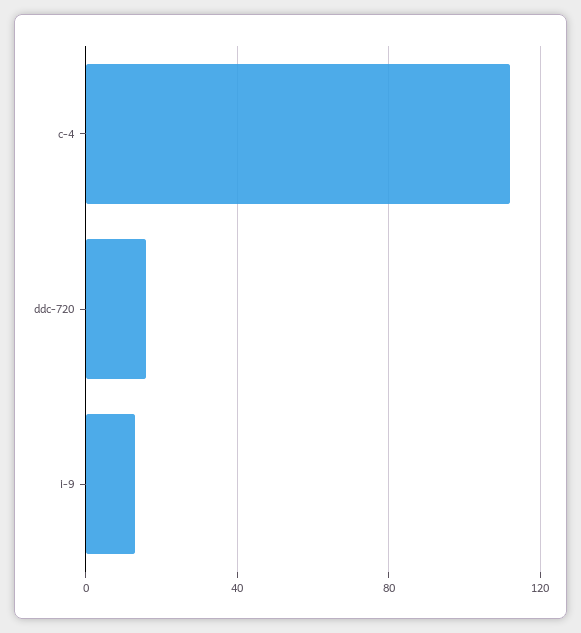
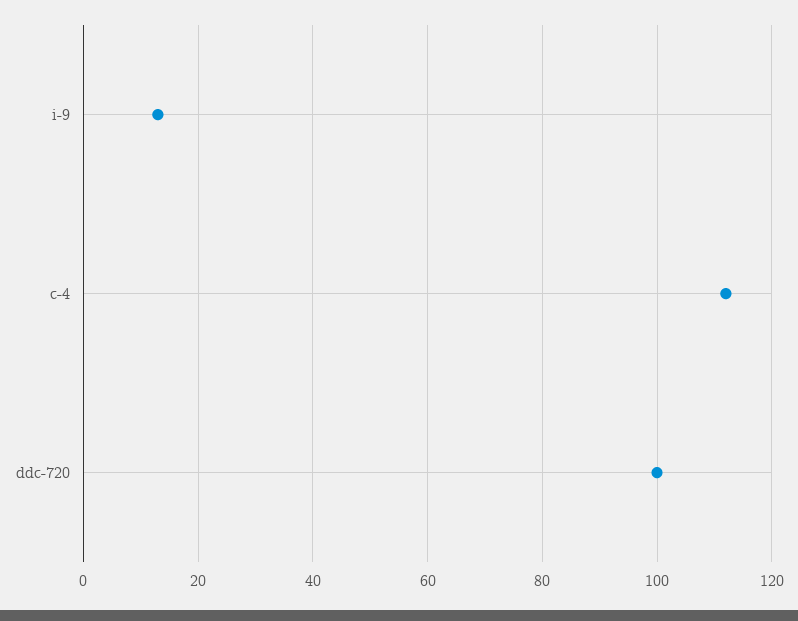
  {
    "c-4": 110,
-   "ddc-720": 15,
+   "ddc-720": 100,
    "i-9": 15
  }

